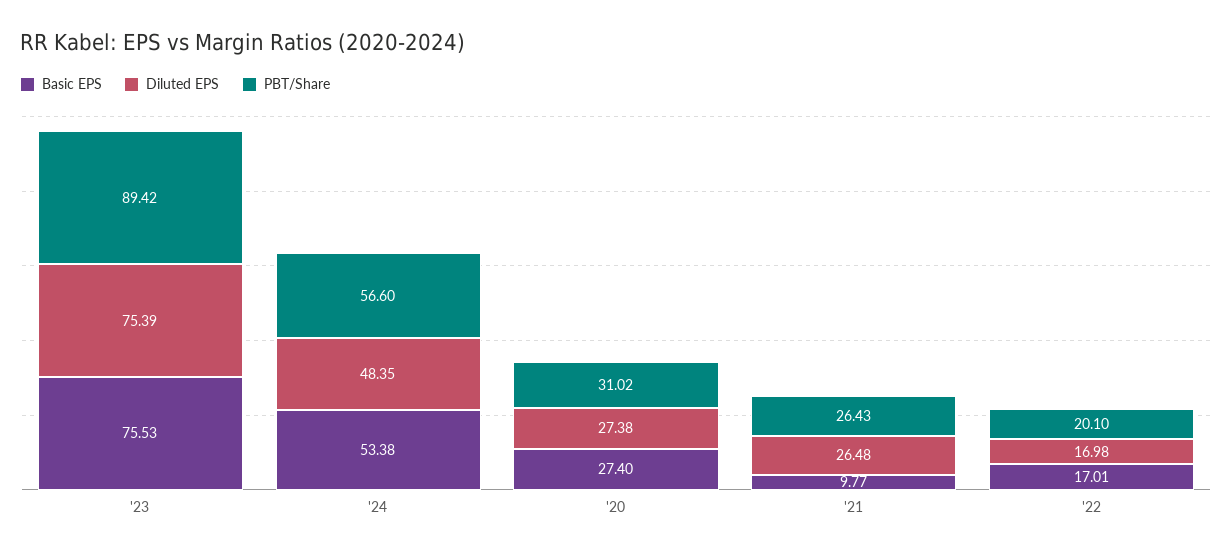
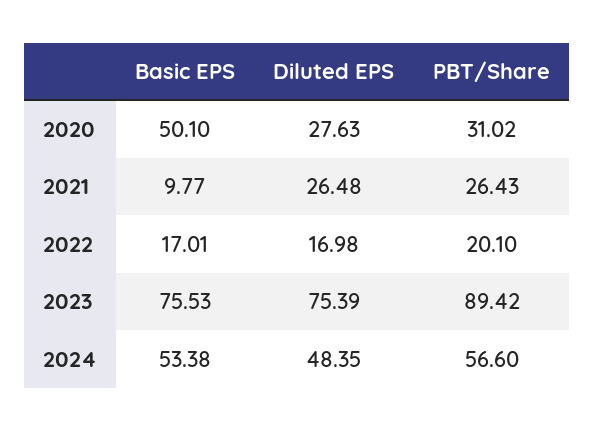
  {
    "Basic EPS": {
      "'23": 75.53,
      "'24": 53.38,
-     "'20": 27.4,
+     "'20": 50.1,
      "'21": 9.77,
      "'22": 17.01
    },
    "Diluted EPS": {
      "'23": 75.39,
      "'24": 48.35,
-     "'20": 27.38,
+     "'20": 27.63,
      "'21": 26.48,
      "'22": 16.98
    },
    "PBT/Share": {
      "'23": 89.42,
      "'24": 56.6,
      "'20": 31.02,
      "'21": 26.43,
      "'22": 20.1
    }
  }

